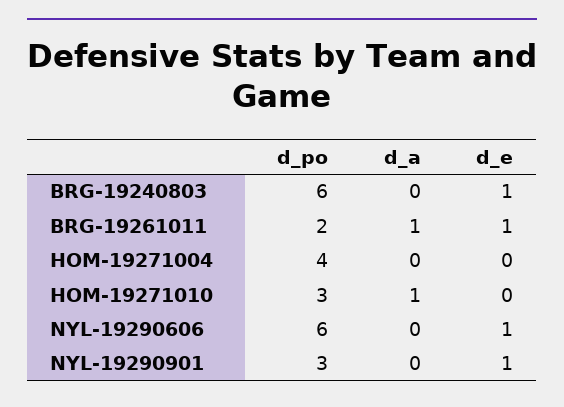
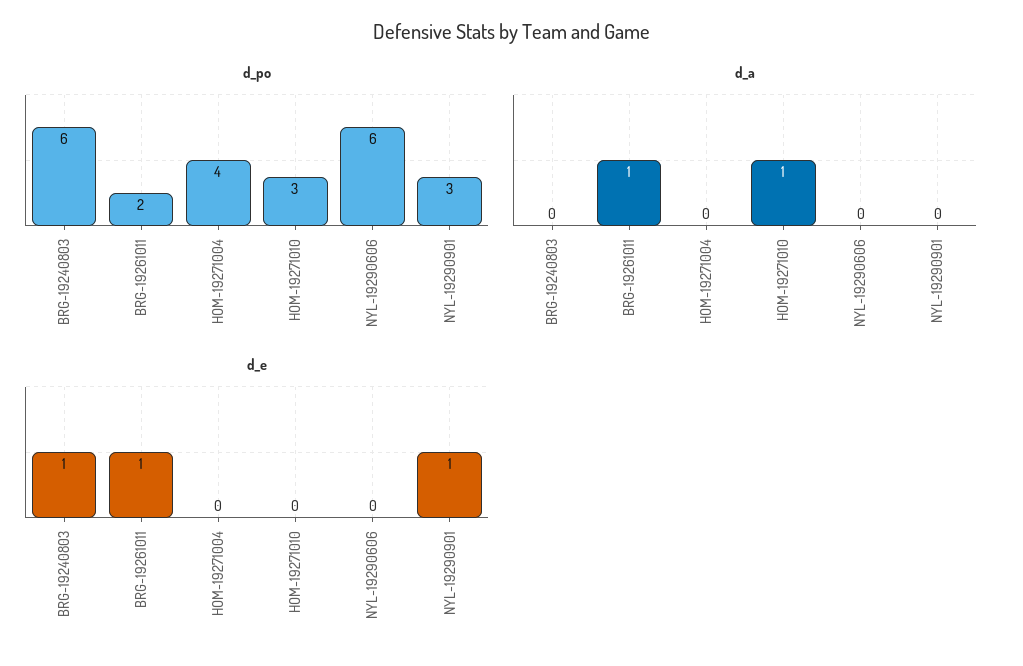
  {
    "d_po": {
      "BRG-19240803": 6,
      "BRG-19261011": 2,
      "HOM-19271004": 4,
      "HOM-19271010": 3,
      "NYL-19290606": 6,
      "NYL-19290901": 3
    },
    "d_a": {
      "BRG-19240803": 0,
      "BRG-19261011": 1,
      "HOM-19271004": 0,
      "HOM-19271010": 1,
      "NYL-19290606": 0,
      "NYL-19290901": 0
    },
    "d_e": {
      "BRG-19240803": 1,
      "BRG-19261011": 1,
      "HOM-19271004": 0,
      "HOM-19271010": 0,
-     "NYL-19290606": 1,
+     "NYL-19290606": 0,
      "NYL-19290901": 1
    }
  }

